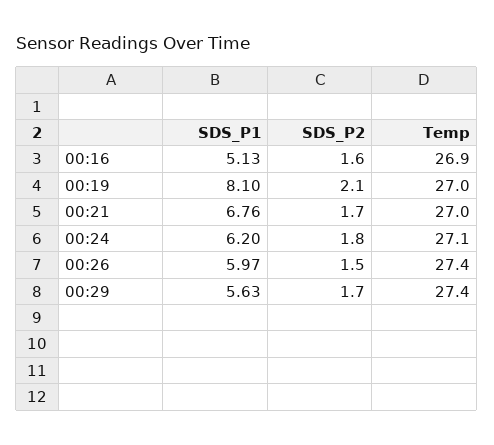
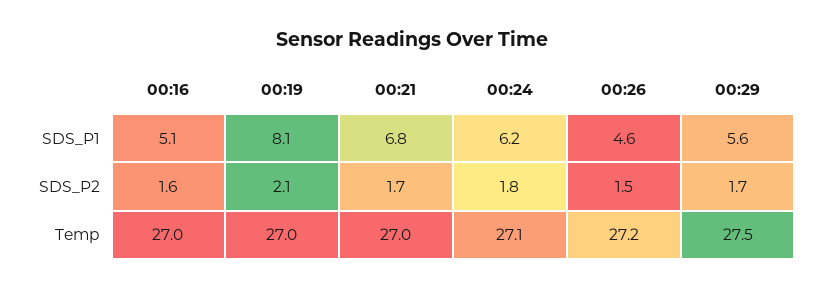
  {
    "SDS_P1": {
      "00:16": 5.13,
      "00:19": 8.1,
      "00:21": 6.76,
      "00:24": 6.2,
-     "00:26": 5.97,
+     "00:26": 4.6,
      "00:29": 5.63
    },
    "SDS_P2": {
      "00:16": 1.6,
      "00:19": 2.1,
      "00:21": 1.7,
      "00:24": 1.8,
      "00:26": 1.5,
      "00:29": 1.7
    },
    "Temp": {
-     "00:16": 26.9,
+     "00:16": 27,
      "00:19": 27,
      "00:21": 27,
      "00:24": 27.1,
-     "00:26": 27.4,
+     "00:26": 27.2,
-     "00:29": 27.4
+     "00:29": 27.5
    }
  }

